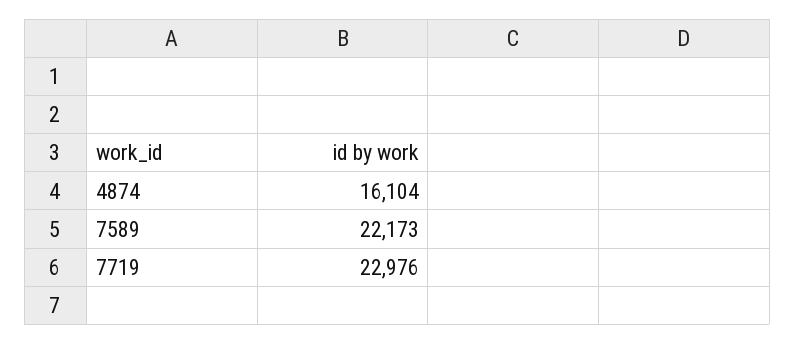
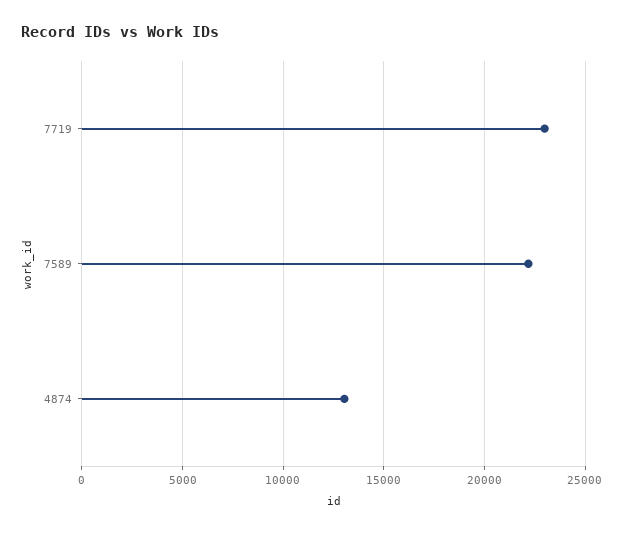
  {
-   "4874": 16104,
+   "4874": 13000,
    "7589": 22173,
    "7719": 22976
  }

